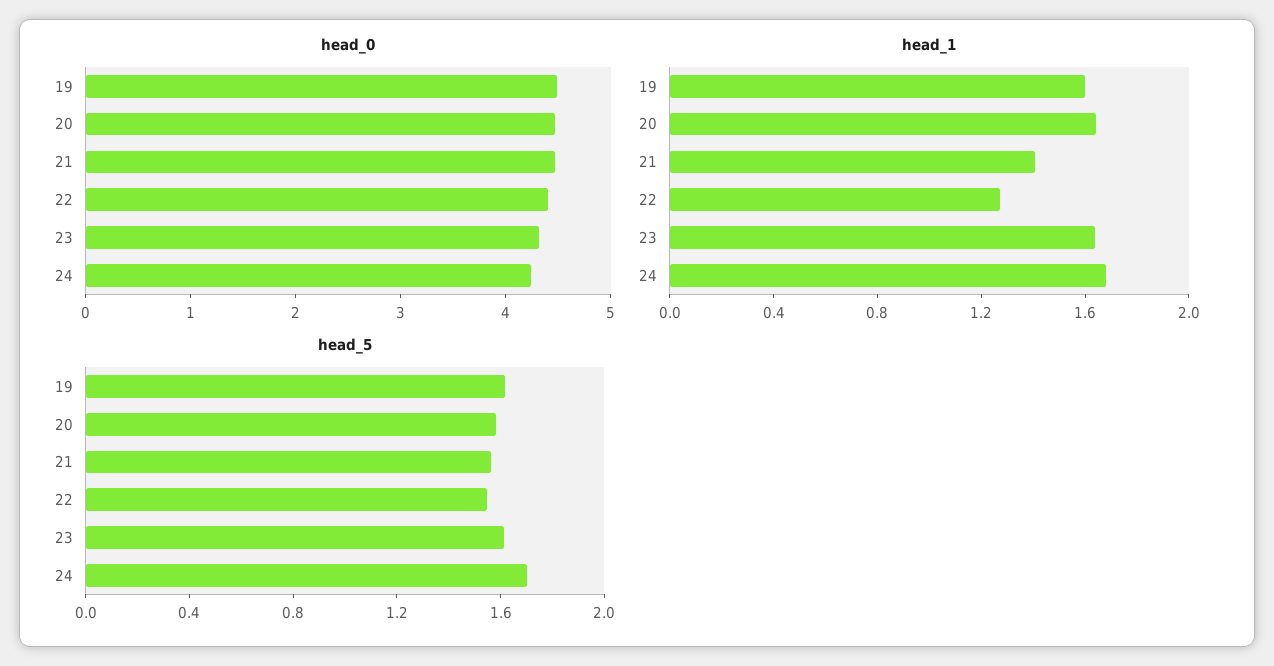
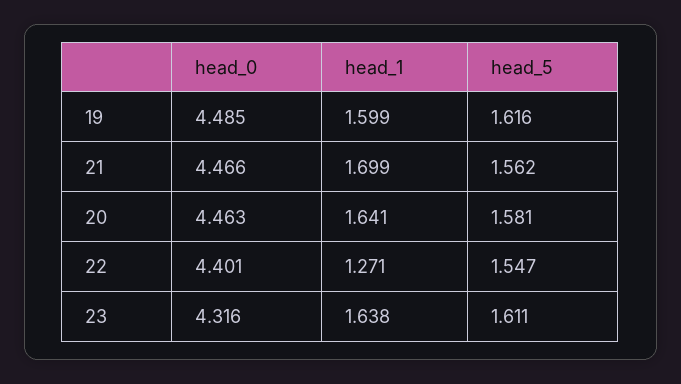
  {
    "head_0": {
      "19": 4.485,
      "20": 4.463,
      "21": 4.466,
      "22": 4.401,
-     "23": 4.316,
+     "23": 4.316
-     "24": 4.2
    },
    "head_1": {
      "19": 1.599,
      "20": 1.641,
-     "21": 1.4,
+     "21": 1.699,
      "22": 1.271,
-     "23": 1.638,
+     "23": 1.638
-     "24": 1.7
    },
    "head_5": {
      "19": 1.616,
      "20": 1.581,
      "21": 1.562,
      "22": 1.547,
-     "23": 1.611,
+     "23": 1.611
-     "24": 1.7
    }
  }

